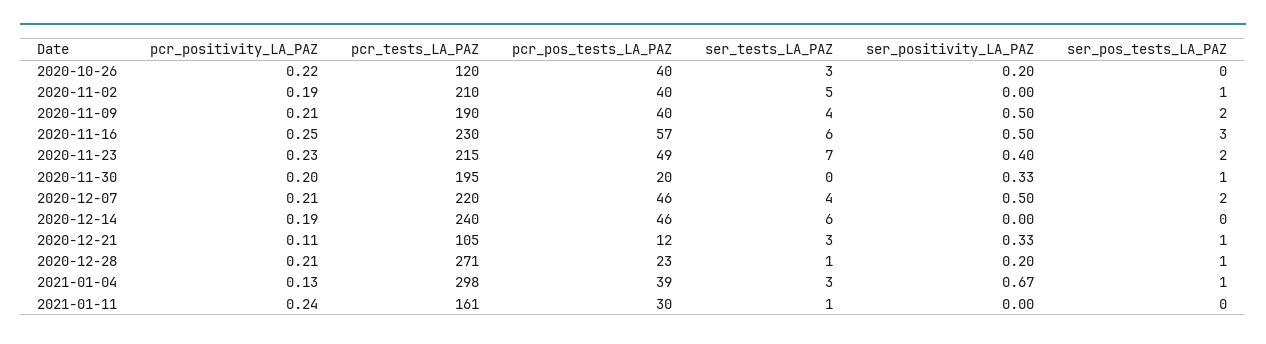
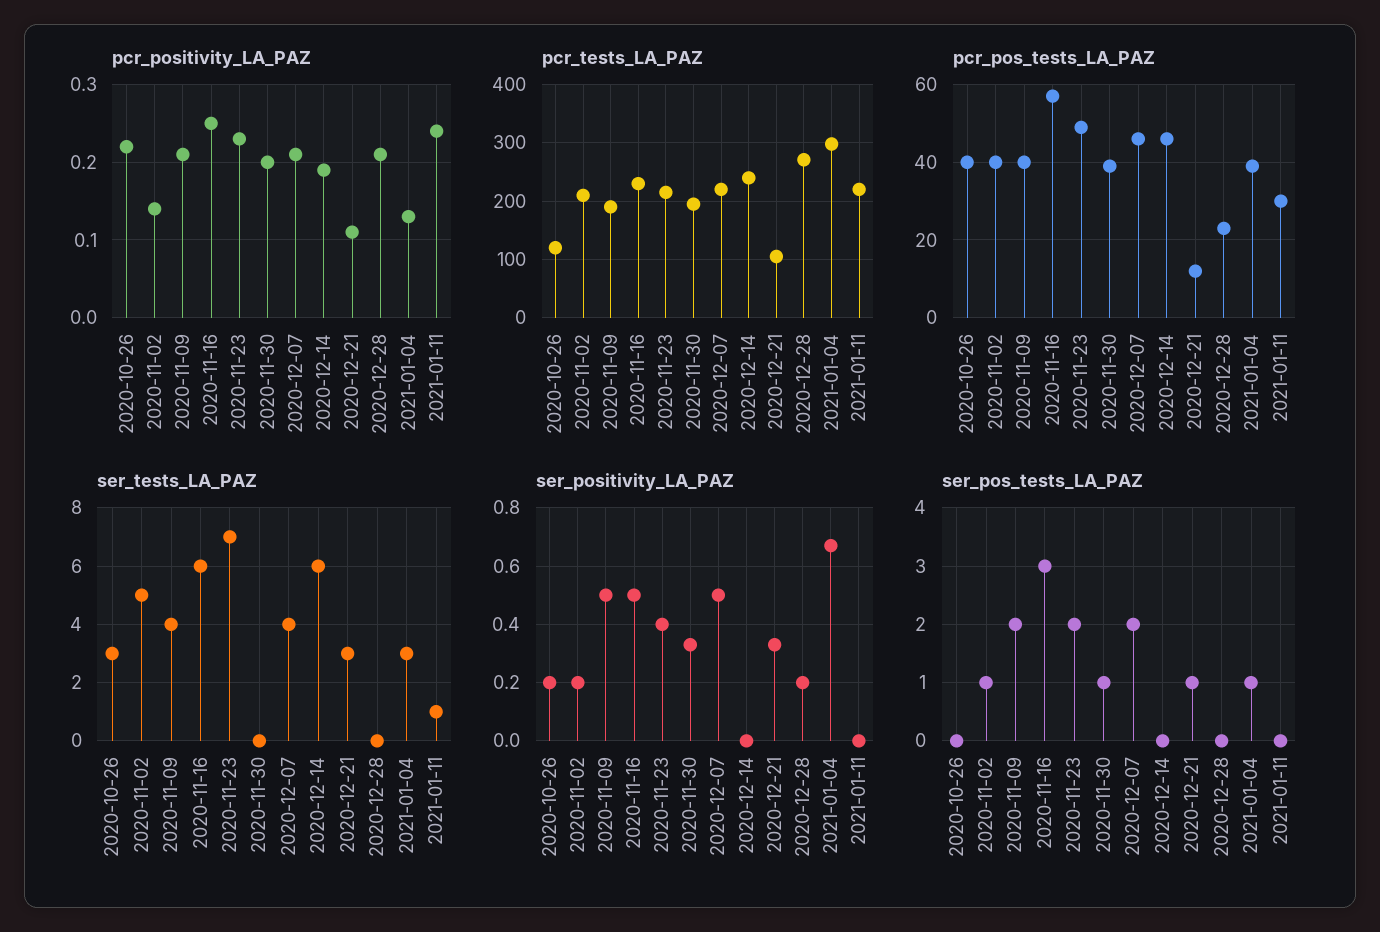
  {
    "pcr_positivity_LA_PAZ": {
      "2020-10-26": 0.22,
-     "2020-11-02": 0.19,
+     "2020-11-02": 0.14,
      "2020-11-09": 0.21,
      "2020-11-16": 0.25,
      "2020-11-23": 0.23,
      "2020-11-30": 0.2,
      "2020-12-07": 0.21,
      "2020-12-14": 0.19,
      "2020-12-21": 0.11,
      "2020-12-28": 0.21,
      "2021-01-04": 0.13,
      "2021-01-11": 0.24
    },
    "pcr_tests_LA_PAZ": {
      "2020-10-26": 120,
      "2020-11-02": 210,
      "2020-11-09": 190,
      "2020-11-16": 230,
      "2020-11-23": 215,
      "2020-11-30": 195,
      "2020-12-07": 220,
      "2020-12-14": 240,
      "2020-12-21": 105,
      "2020-12-28": 271,
      "2021-01-04": 298,
-     "2021-01-11": 161
+     "2021-01-11": 220
    },
    "pcr_pos_tests_LA_PAZ": {
      "2020-10-26": 40,
      "2020-11-02": 40,
      "2020-11-09": 40,
      "2020-11-16": 57,
      "2020-11-23": 49,
-     "2020-11-30": 20,
+     "2020-11-30": 40,
      "2020-12-07": 46,
      "2020-12-14": 46,
      "2020-12-21": 12,
      "2020-12-28": 23,
      "2021-01-04": 39,
      "2021-01-11": 30
    },
    "ser_tests_LA_PAZ": {
      "2020-10-26": 3,
      "2020-11-02": 5,
      "2020-11-09": 4,
      "2020-11-16": 6,
      "2020-11-23": 7,
      "2020-11-30": 0,
      "2020-12-07": 4,
      "2020-12-14": 6,
      "2020-12-21": 3,
-     "2020-12-28": 1,
+     "2020-12-28": 0,
      "2021-01-04": 3,
      "2021-01-11": 1
    },
    "ser_positivity_LA_PAZ": {
      "2020-10-26": 0.2,
-     "2020-11-02": 0,
+     "2020-11-02": 0.2,
      "2020-11-09": 0.5,
      "2020-11-16": 0.5,
      "2020-11-23": 0.4,
      "2020-11-30": 0.33,
      "2020-12-07": 0.5,
      "2020-12-14": 0,
      "2020-12-21": 0.33,
      "2020-12-28": 0.2,
      "2021-01-04": 0.67,
      "2021-01-11": 0
    },
    "ser_pos_tests_LA_PAZ": {
      "2020-10-26": 0,
      "2020-11-02": 1,
      "2020-11-09": 2,
      "2020-11-16": 3,
      "2020-11-23": 2,
      "2020-11-30": 1,
      "2020-12-07": 2,
      "2020-12-14": 0,
      "2020-12-21": 1,
-     "2020-12-28": 1,
+     "2020-12-28": 0,
      "2021-01-04": 1,
      "2021-01-11": 0
    }
  }

